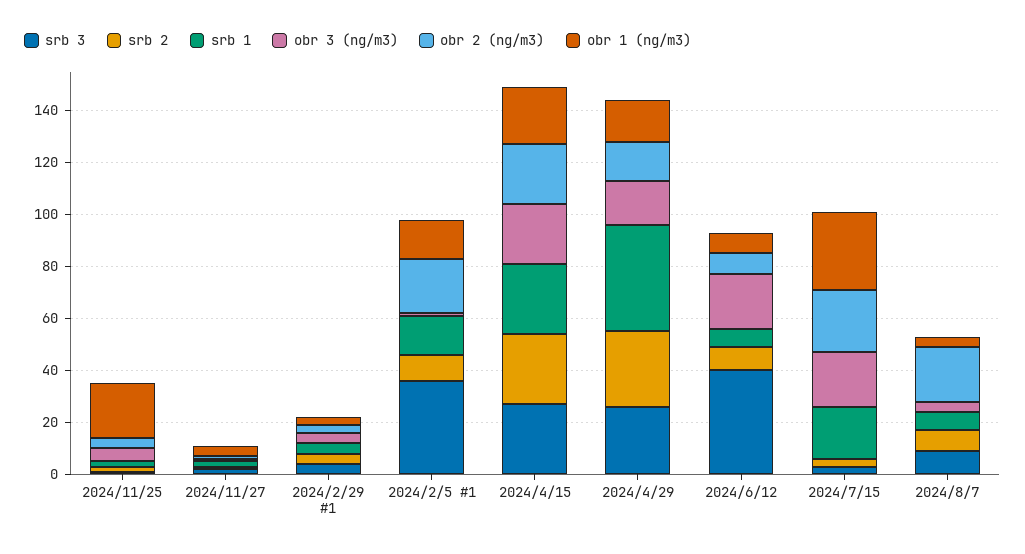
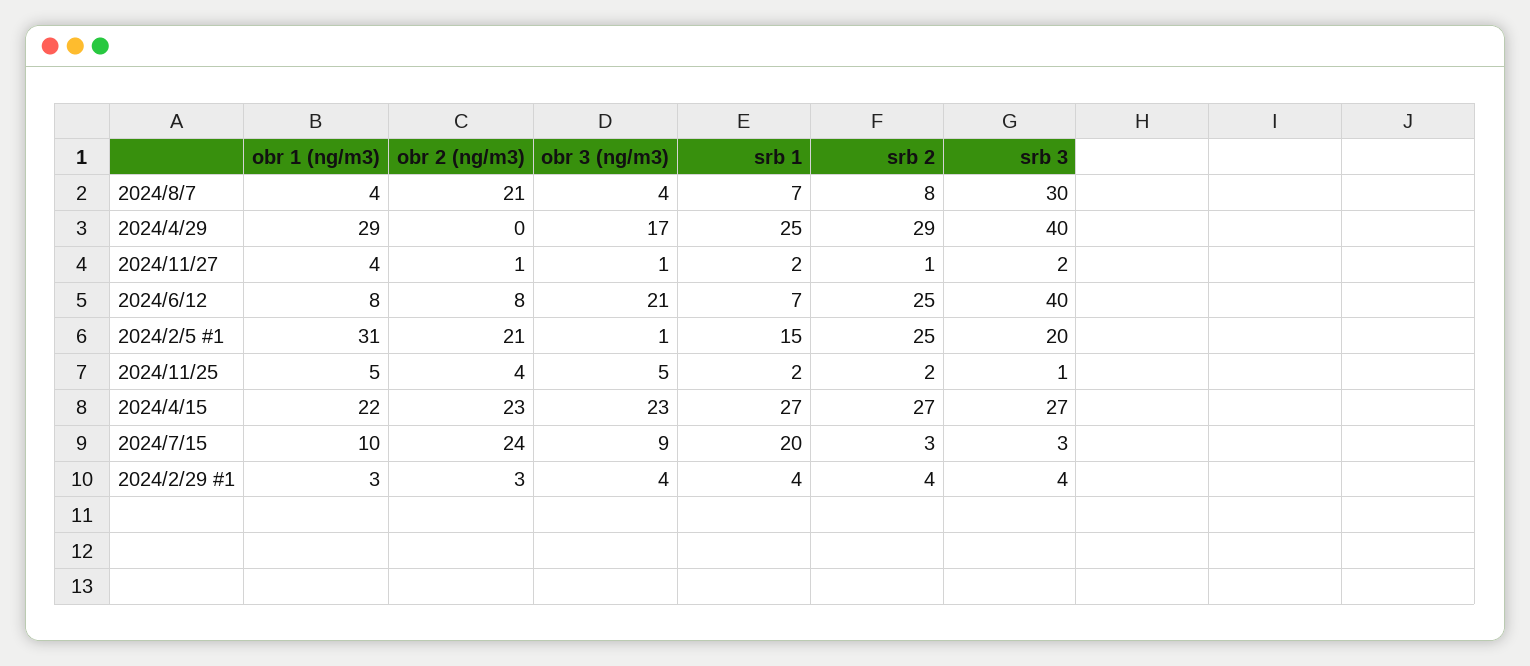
  {
    "srb 3": {
      "2024/11/25": 1,
      "2024/11/27": 2,
      "2024/2/29 #1": 4,
-     "2024/2/5 #1": 35,
+     "2024/2/5 #1": 20,
      "2024/4/15": 27,
-     "2024/4/29": 25,
+     "2024/4/29": 40,
      "2024/6/12": 40,
      "2024/7/15": 3,
-     "2024/8/7": 10
+     "2024/8/7": 30
    },
    "srb 2": {
      "2024/11/25": 2,
      "2024/11/27": 1,
      "2024/2/29 #1": 4,
-     "2024/2/5 #1": 10,
+     "2024/2/5 #1": 25,
      "2024/4/15": 27,
      "2024/4/29": 29,
-     "2024/6/12": 10,
+     "2024/6/12": 25,
      "2024/7/15": 3,
      "2024/8/7": 8
    },
    "srb 1": {
      "2024/11/25": 2,
      "2024/11/27": 2,
      "2024/2/29 #1": 4,
      "2024/2/5 #1": 15,
      "2024/4/15": 27,
-     "2024/4/29": 40,
+     "2024/4/29": 25,
      "2024/6/12": 7,
      "2024/7/15": 20,
      "2024/8/7": 7
    },
    "obr 3 (ng/m3)": {
      "2024/11/25": 5,
      "2024/11/27": 1,
      "2024/2/29 #1": 4,
      "2024/2/5 #1": 1,
      "2024/4/15": 23,
      "2024/4/29": 17,
      "2024/6/12": 21,
-     "2024/7/15": 20,
+     "2024/7/15": 9,
      "2024/8/7": 4
    },
    "obr 2 (ng/m3)": {
      "2024/11/25": 4,
      "2024/11/27": 1,
      "2024/2/29 #1": 3,
      "2024/2/5 #1": 21,
      "2024/4/15": 23,
-     "2024/4/29": 15,
+     "2024/4/29": 0,
      "2024/6/12": 8,
      "2024/7/15": 24,
      "2024/8/7": 21
    },
    "obr 1 (ng/m3)": {
-     "2024/11/25": 20,
+     "2024/11/25": 5,
      "2024/11/27": 4,
      "2024/2/29 #1": 3,
-     "2024/2/5 #1": 15,
+     "2024/2/5 #1": 31,
      "2024/4/15": 22,
-     "2024/4/29": 15,
+     "2024/4/29": 29,
      "2024/6/12": 8,
-     "2024/7/15": 30,
+     "2024/7/15": 10,
      "2024/8/7": 4
    }
  }

